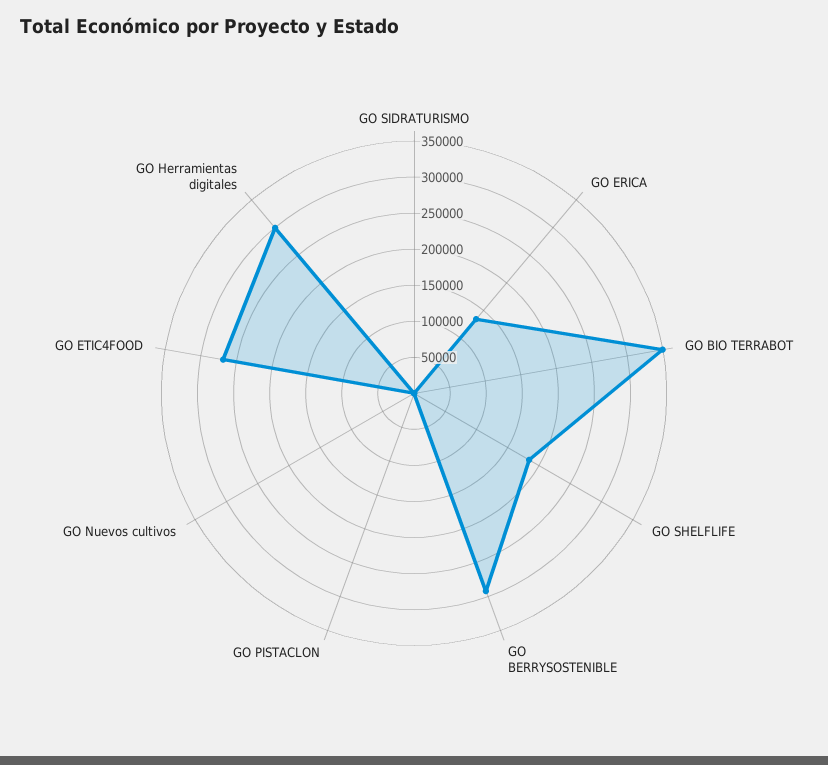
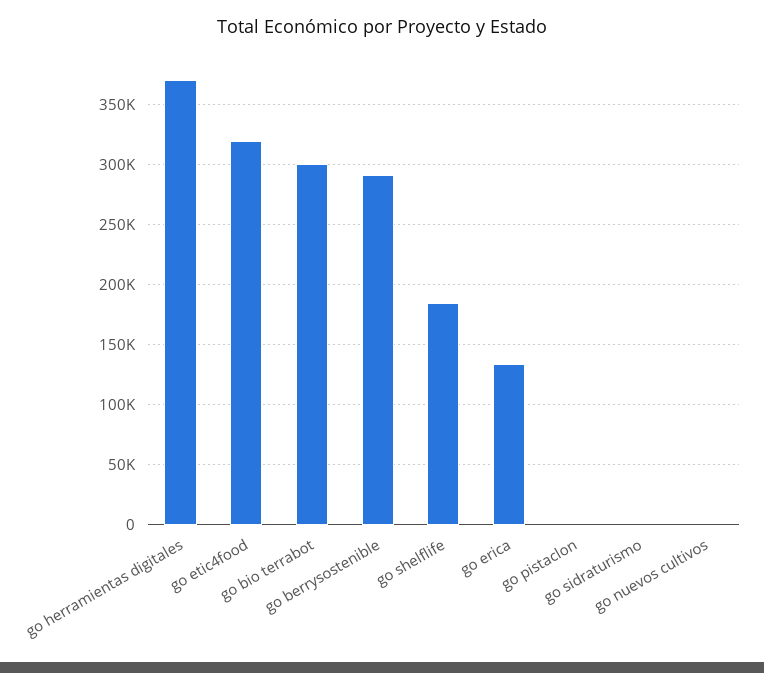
  {
    "GO SIDRATURISMO": 0,
    "GO ERICA": 135000,
-   "GO BIO TERRABOT": 350000,
+   "GO BIO TERRABOT": 300000,
    "GO SHELFLIFE": 185000,
    "GO BERRYSOSTENIBLE": 290000,
    "GO PISTACLON": 0,
    "GO Nuevos cultivos": 0,
-   "GO ETIC4FOOD": 275000,
+   "GO ETIC4FOOD": 320000,
-   "GO Herramientas digitales": 300000
+   "GO Herramientas digitales": 370000
  }

